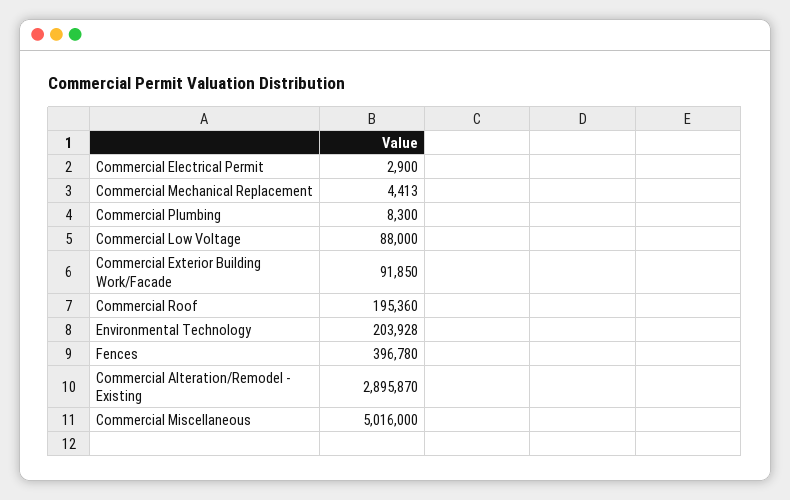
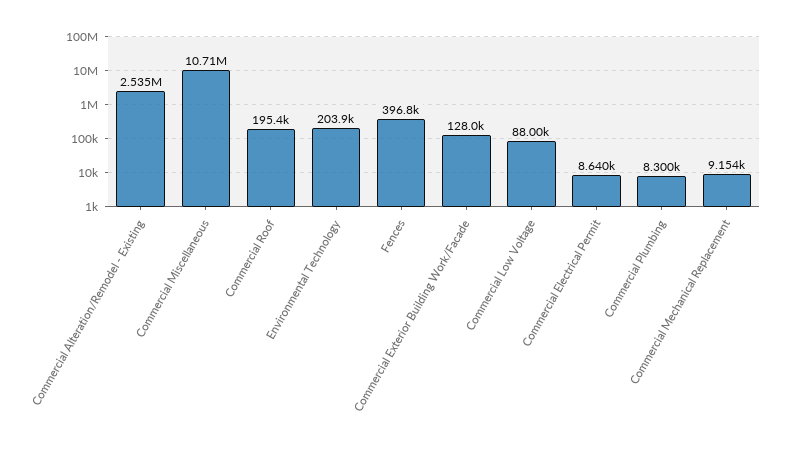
  {
-   "Commercial Electrical Permit": 2900,
+   "Commercial Electrical Permit": 8640,
-   "Commercial Mechanical Replacement": 4413,
+   "Commercial Mechanical Replacement": 9154,
    "Commercial Plumbing": 8300,
    "Commercial Low Voltage": 88000,
-   "Commercial Exterior Building Work/Facade": 91850,
+   "Commercial Exterior Building Work/Facade": 128000,
    "Commercial Roof": 195360,
    "Environmental Technology": 203928,
    "Fences": 396780,
-   "Commercial Alteration/Remodel - Existing": 2895870,
+   "Commercial Alteration/Remodel - Existing": 2535000,
-   "Commercial Miscellaneous": 5016000
+   "Commercial Miscellaneous": 10710000
  }

